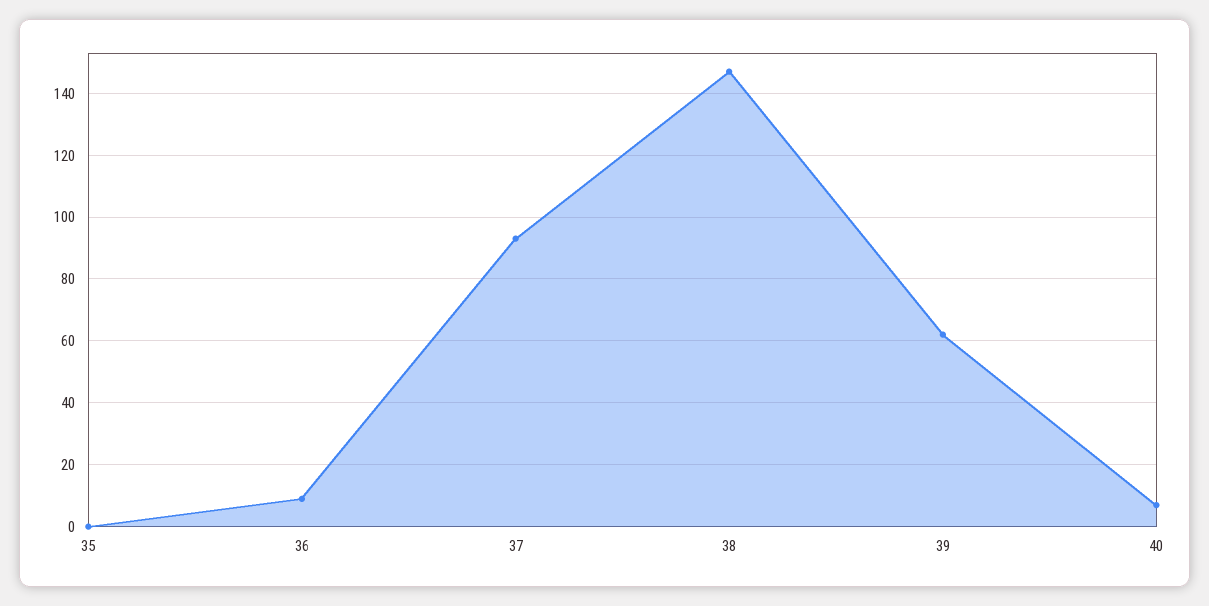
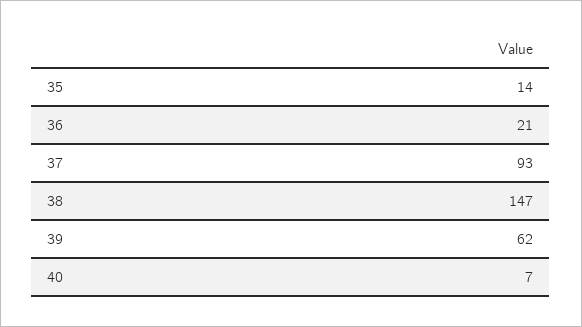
  {
-   "35": 0,
+   "35": 14,
-   "36": 10,
+   "36": 21,
    "37": 93,
    "38": 147,
    "39": 62,
    "40": 7
  }

